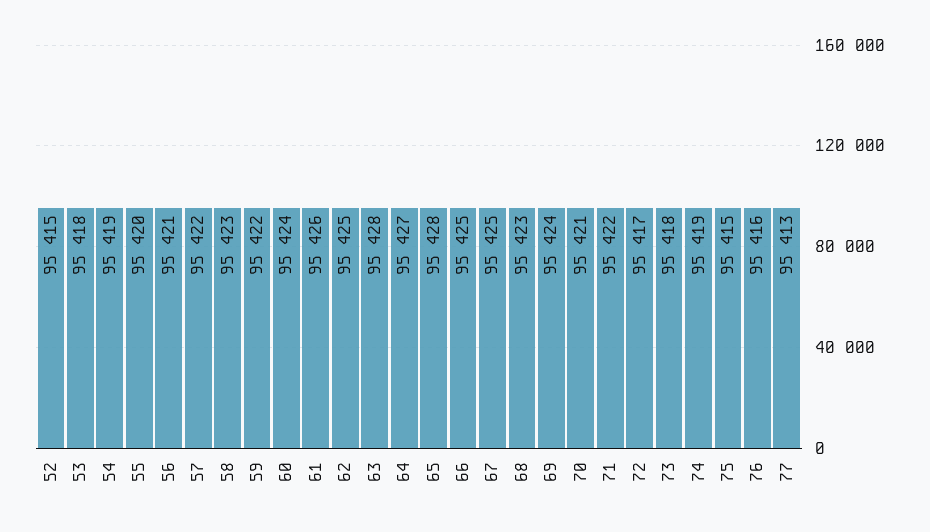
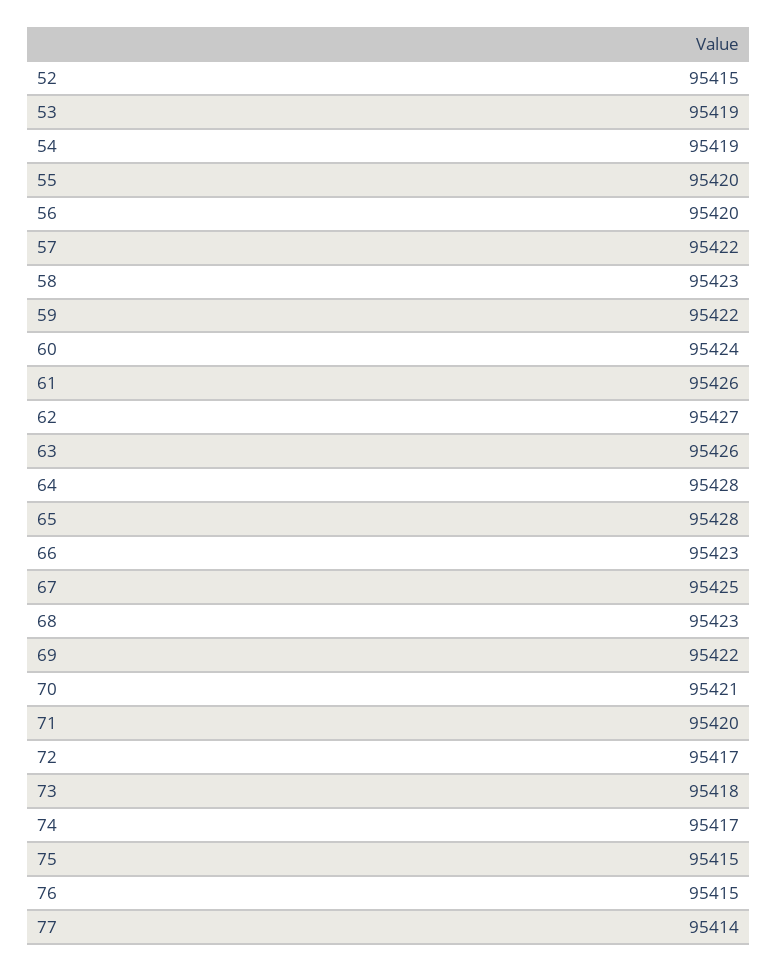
  {
    "52": 95415,
-   "53": 95418,
+   "53": 95419,
    "54": 95419,
    "55": 95420,
-   "56": 95421,
+   "56": 95420,
    "57": 95422,
    "58": 95423,
    "59": 95422,
    "60": 95424,
    "61": 95426,
-   "62": 95425,
+   "62": 95427,
-   "63": 95428,
+   "63": 95426,
-   "64": 95427,
+   "64": 95428,
    "65": 95428,
-   "66": 95425,
+   "66": 95423,
    "67": 95425,
    "68": 95423,
-   "69": 95424,
+   "69": 95422,
    "70": 95421,
-   "71": 95422,
+   "71": 95420,
    "72": 95417,
    "73": 95418,
-   "74": 95419,
+   "74": 95417,
    "75": 95415,
-   "76": 95416,
+   "76": 95415,
-   "77": 95413
+   "77": 95414
  }

